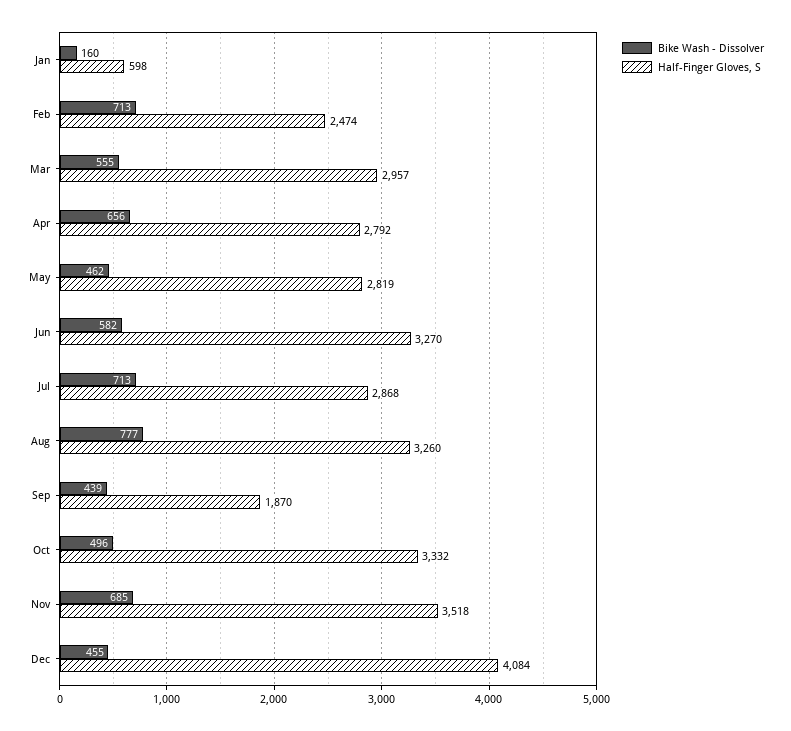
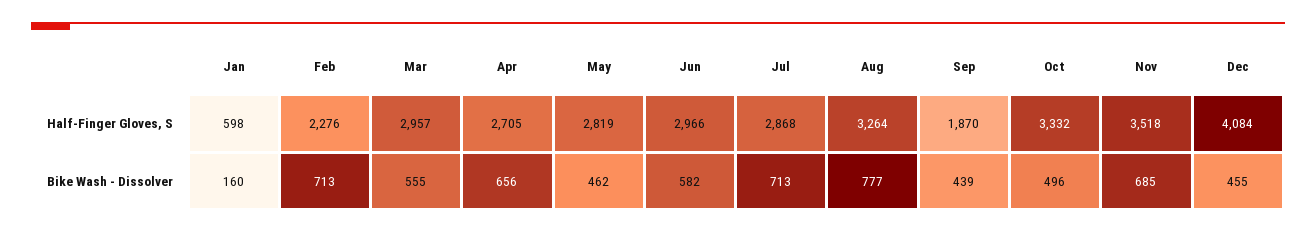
  {
    "Bike Wash - Dissolver": {
      "Jan": 160,
      "Feb": 713,
      "Mar": 555,
      "Apr": 656,
      "May": 462,
      "Jun": 582,
      "Jul": 713,
      "Aug": 777,
      "Sep": 439,
      "Oct": 496,
      "Nov": 685,
      "Dec": 455
    },
    "Half-Finger Gloves, S": {
      "Jan": 598,
-     "Feb": 2474,
+     "Feb": 2276,
      "Mar": 2957,
-     "Apr": 2792,
+     "Apr": 2705,
      "May": 2819,
-     "Jun": 3270,
+     "Jun": 2966,
      "Jul": 2868,
-     "Aug": 3260,
+     "Aug": 3264,
      "Sep": 1870,
      "Oct": 3332,
      "Nov": 3518,
      "Dec": 4084
    }
  }

